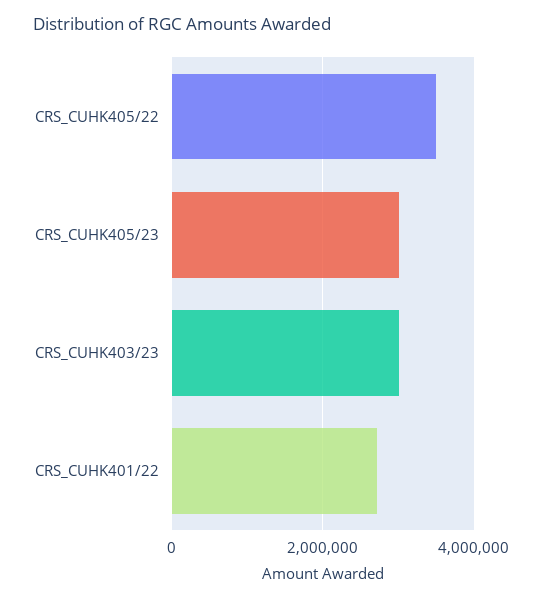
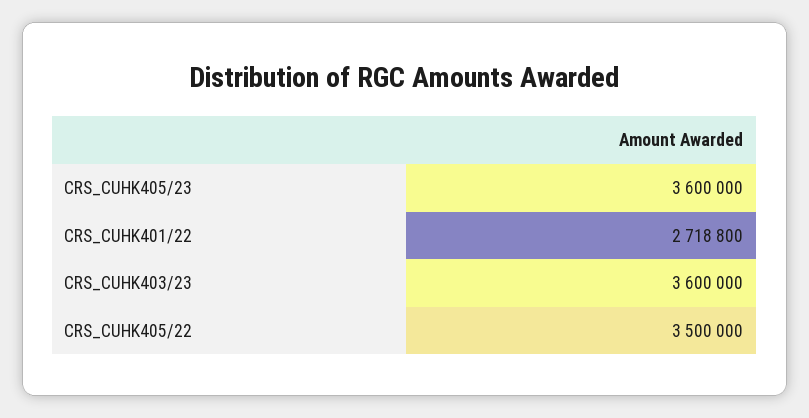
  {
    "CRS_CUHK405/22": 3500000,
-   "CRS_CUHK405/23": 3000000,
+   "CRS_CUHK405/23": 3600000,
-   "CRS_CUHK403/23": 3000000,
+   "CRS_CUHK403/23": 3600000,
    "CRS_CUHK401/22": 2718800
  }

